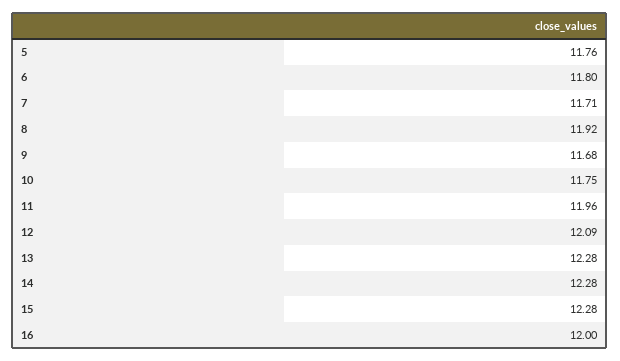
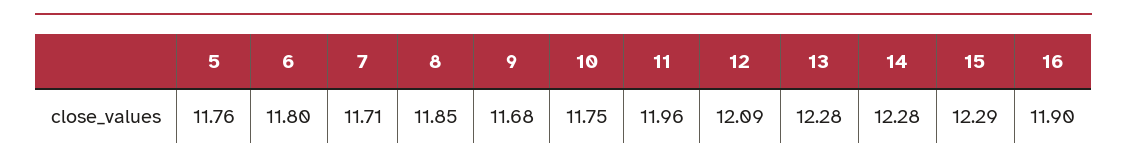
  {
    "5": 11.76,
    "6": 11.8,
    "7": 11.71,
-   "8": 11.92,
+   "8": 11.85,
    "9": 11.68,
    "10": 11.75,
    "11": 11.96,
    "12": 12.09,
    "13": 12.28,
    "14": 12.28,
-   "15": 12.28,
+   "15": 12.29,
-   "16": 12
+   "16": 11.9
  }

